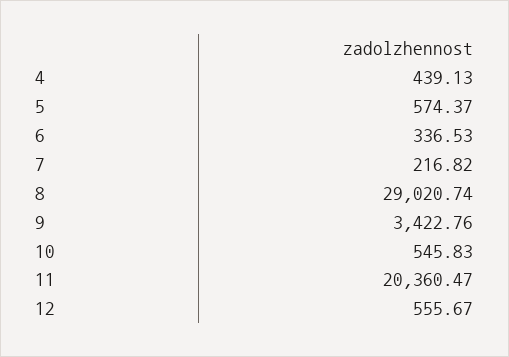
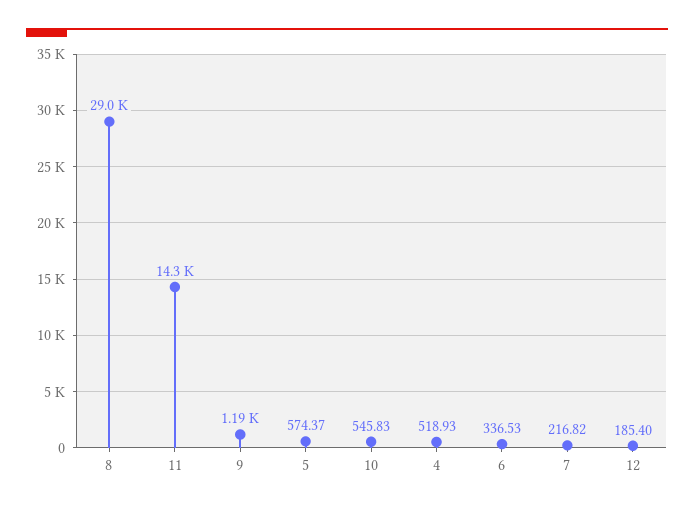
  {
-   "4": 439.13,
+   "4": 518.93,
    "5": 574.37,
    "6": 336.53,
    "7": 216.82,
    "8": 29020.74,
-   "9": 3422.76,
+   "9": 1190,
    "10": 545.83,
-   "11": 20360.47,
+   "11": 14300,
-   "12": 555.67
+   "12": 185.4
  }

